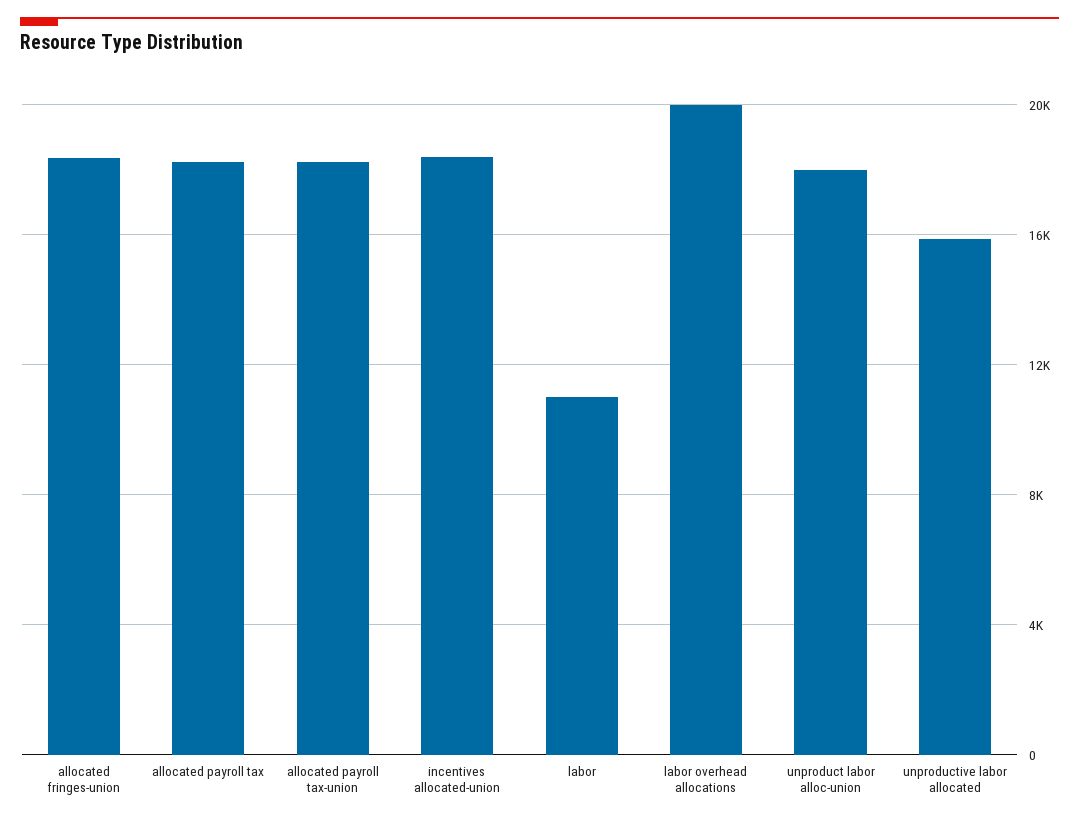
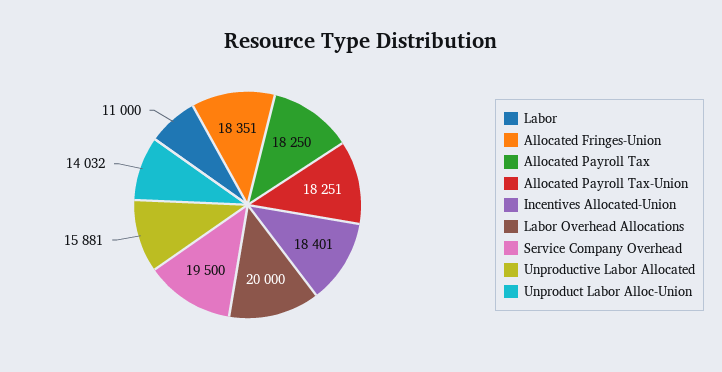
  {
    "allocated fringes-union": 18351,
    "allocated payroll tax": 18250,
    "allocated payroll tax-union": 18251,
    "incentives allocated-union": 18401,
    "labor": 11000,
    "labor overhead allocations": 20000,
-   "unproduct labor alloc-union": 18000,
+   "unproduct labor alloc-union": 14032,
-   "unproductive labor allocated": 15881
+   "unproductive labor allocated": 15881,
+   "Service Company Overhead": 19500
  }

